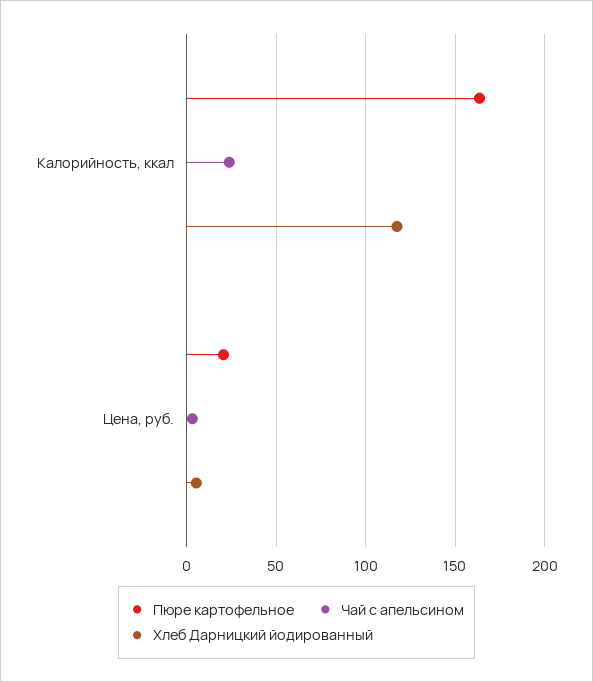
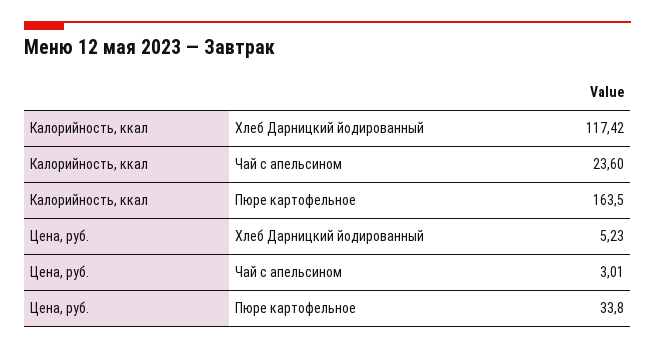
  {
    "Пюре картофельное": {
      "Калорийность, ккал": 163.5,
-     "Цена, руб.": 20
+     "Цена, руб.": 33.8
    },
    "Чай с апельсином": {
      "Калорийность, ккал": 23.6,
      "Цена, руб.": 3.01
    },
    "Хлеб Дарницкий йодированный": {
      "Калорийность, ккал": 117.42,
      "Цена, руб.": 5.23
    }
  }

